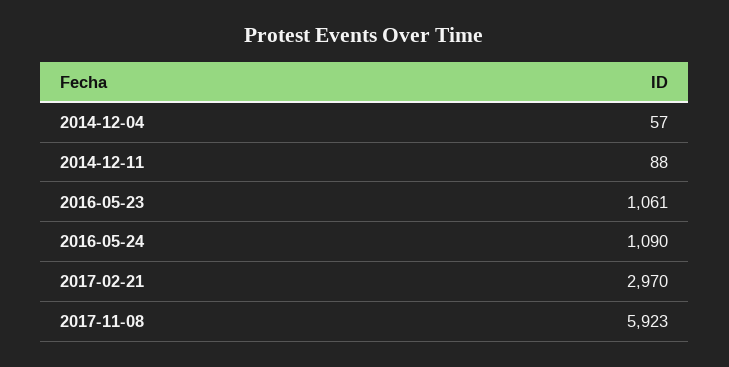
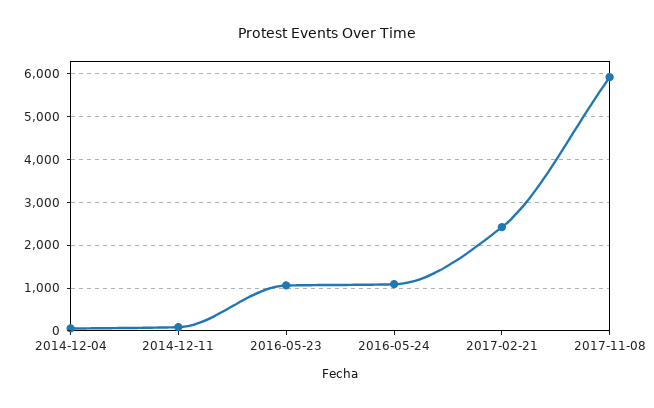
  {
    "2014-12-04": 57,
    "2014-12-11": 88,
    "2016-05-23": 1061,
    "2016-05-24": 1090,
-   "2017-02-21": 2970,
+   "2017-02-21": 2400,
    "2017-11-08": 5923
  }

